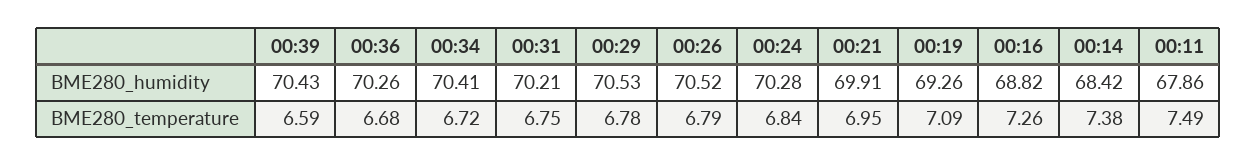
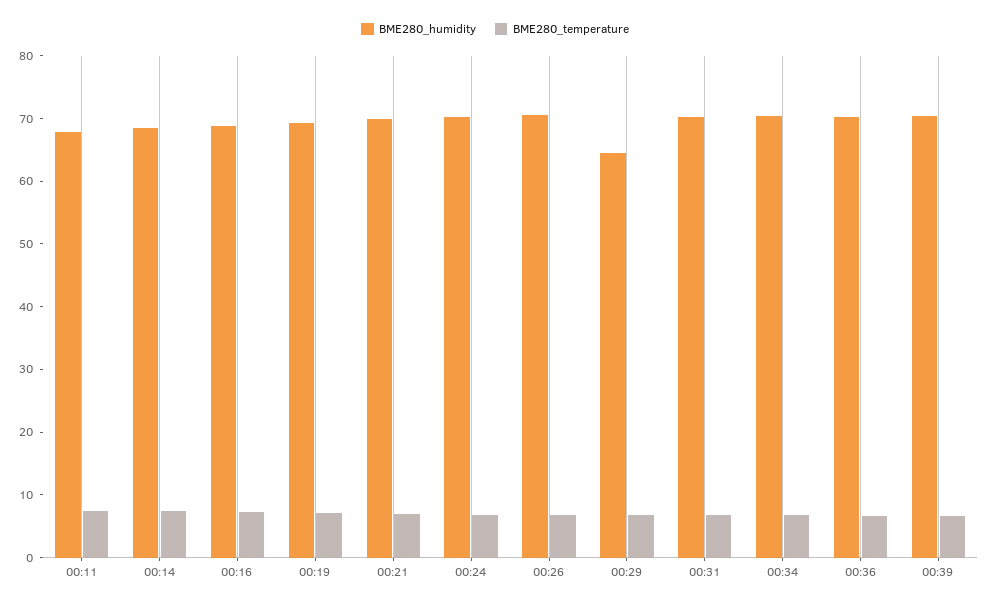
  {
    "BME280_humidity": {
      "00:39": 70.43,
      "00:36": 70.26,
      "00:34": 70.41,
      "00:31": 70.21,
-     "00:29": 70.53,
+     "00:29": 64,
      "00:26": 70.52,
      "00:24": 70.28,
      "00:21": 69.91,
      "00:19": 69.26,
      "00:16": 68.82,
      "00:14": 68.42,
      "00:11": 67.86
    },
    "BME280_temperature": {
      "00:39": 6.59,
      "00:36": 6.68,
      "00:34": 6.72,
      "00:31": 6.75,
      "00:29": 6.78,
      "00:26": 6.79,
      "00:24": 6.84,
      "00:21": 6.95,
      "00:19": 7.09,
      "00:16": 7.26,
      "00:14": 7.38,
      "00:11": 7.49
    }
  }

